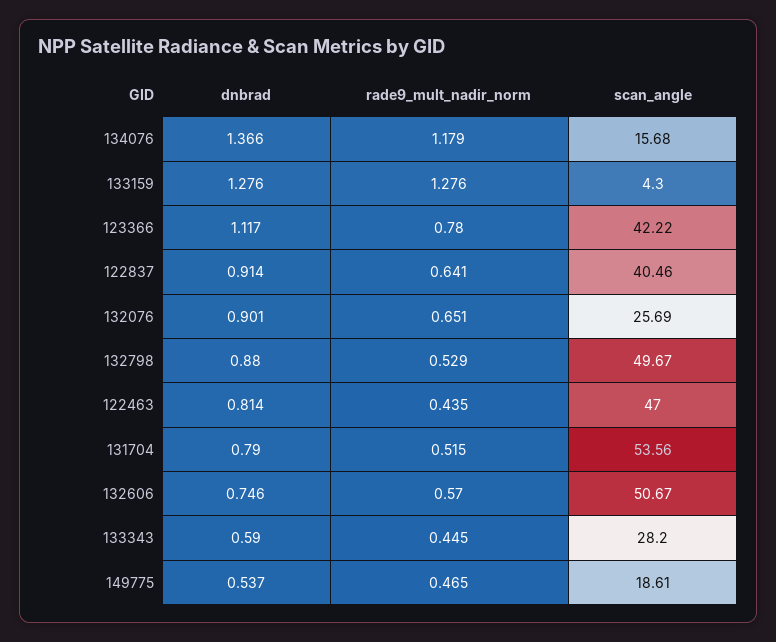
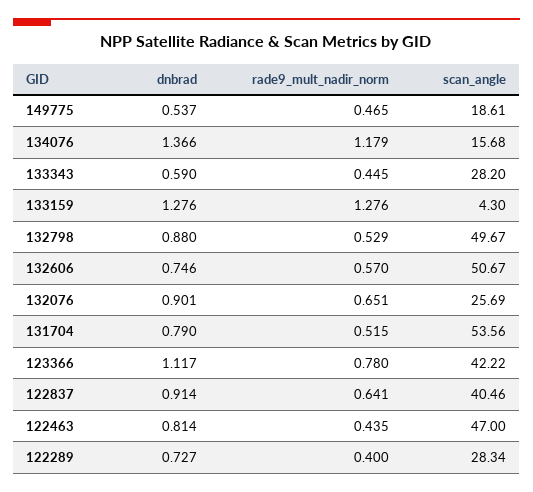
  {
    "dnbrad": {
      "134076": 1.366,
      "133159": 1.276,
      "123366": 1.117,
      "122837": 0.914,
      "132076": 0.901,
      "132798": 0.88,
      "122463": 0.814,
      "131704": 0.79,
      "132606": 0.746,
      "133343": 0.59,
-     "149775": 0.537
+     "149775": 0.537,
+     "122289": 0.727
    },
    "rade9_mult_nadir_norm": {
      "134076": 1.179,
      "133159": 1.276,
      "123366": 0.78,
      "122837": 0.641,
      "132076": 0.651,
      "132798": 0.529,
      "122463": 0.435,
      "131704": 0.515,
      "132606": 0.57,
      "133343": 0.445,
-     "149775": 0.465
+     "149775": 0.465,
+     "122289": 0.4
    },
    "scan_angle": {
      "134076": 15.68,
      "133159": 4.3,
      "123366": 42.22,
      "122837": 40.46,
      "132076": 25.69,
      "132798": 49.67,
      "122463": 47,
      "131704": 53.56,
      "132606": 50.67,
      "133343": 28.2,
-     "149775": 18.61
+     "149775": 18.61,
+     "122289": 28.34
    }
  }

